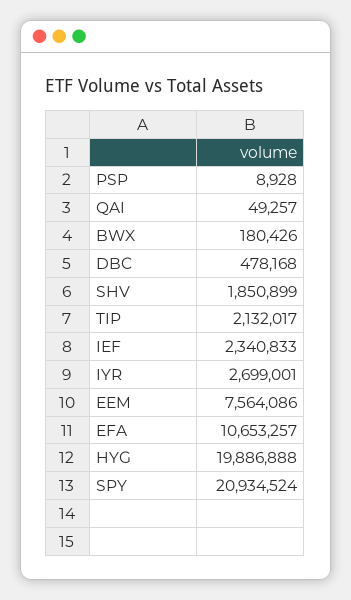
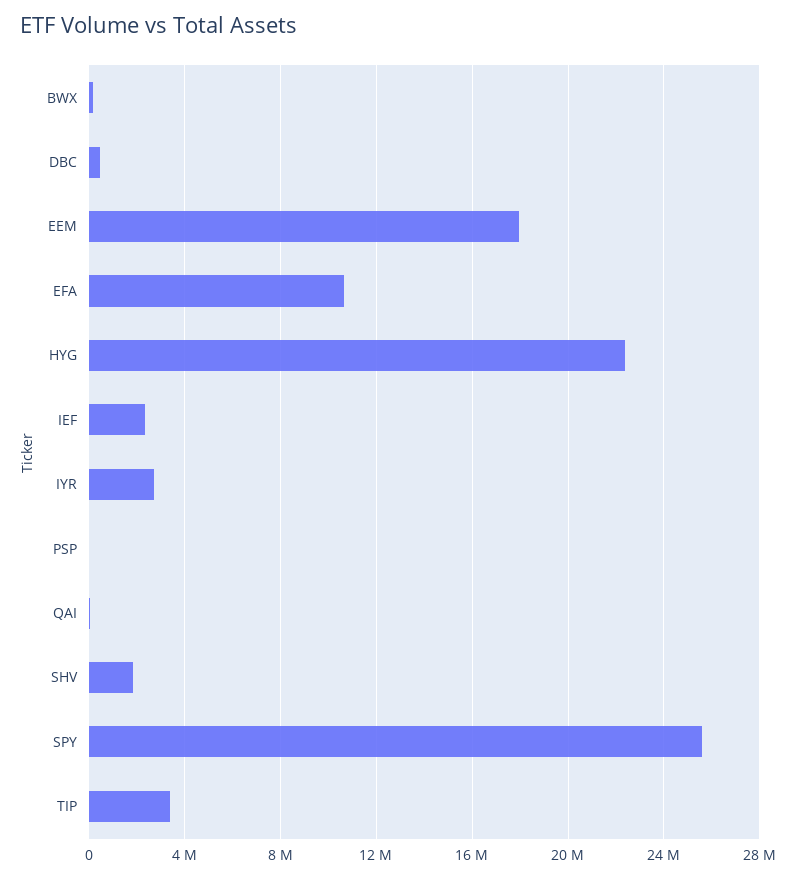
  {
    "PSP": 8928,
    "QAI": 49257,
    "BWX": 180426,
    "DBC": 478168,
    "SHV": 1850899,
-   "TIP": 2132017,
+   "TIP": 3500000,
    "IEF": 2340833,
    "IYR": 2699001,
-   "EEM": 7564086,
+   "EEM": 18000000,
    "EFA": 10653257,
-   "HYG": 19886888,
+   "HYG": 22500000,
-   "SPY": 20934524
+   "SPY": 25500000
  }

